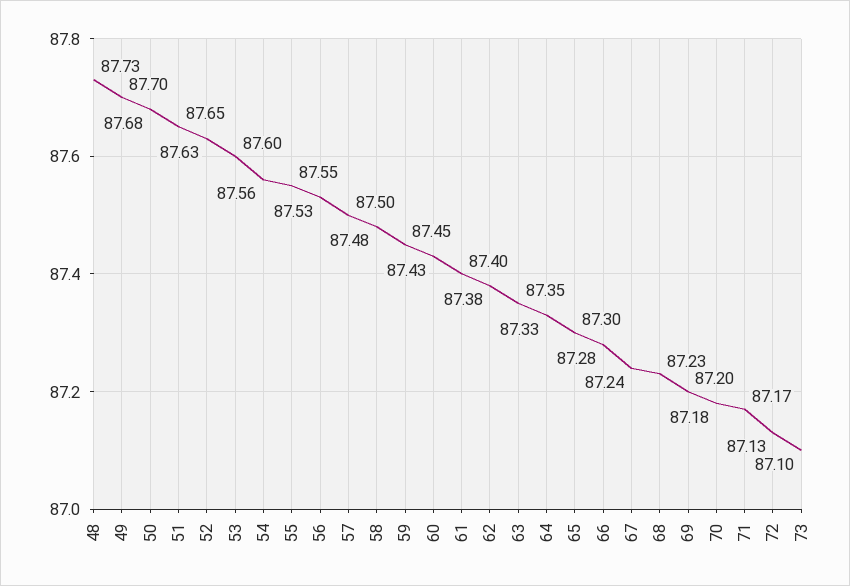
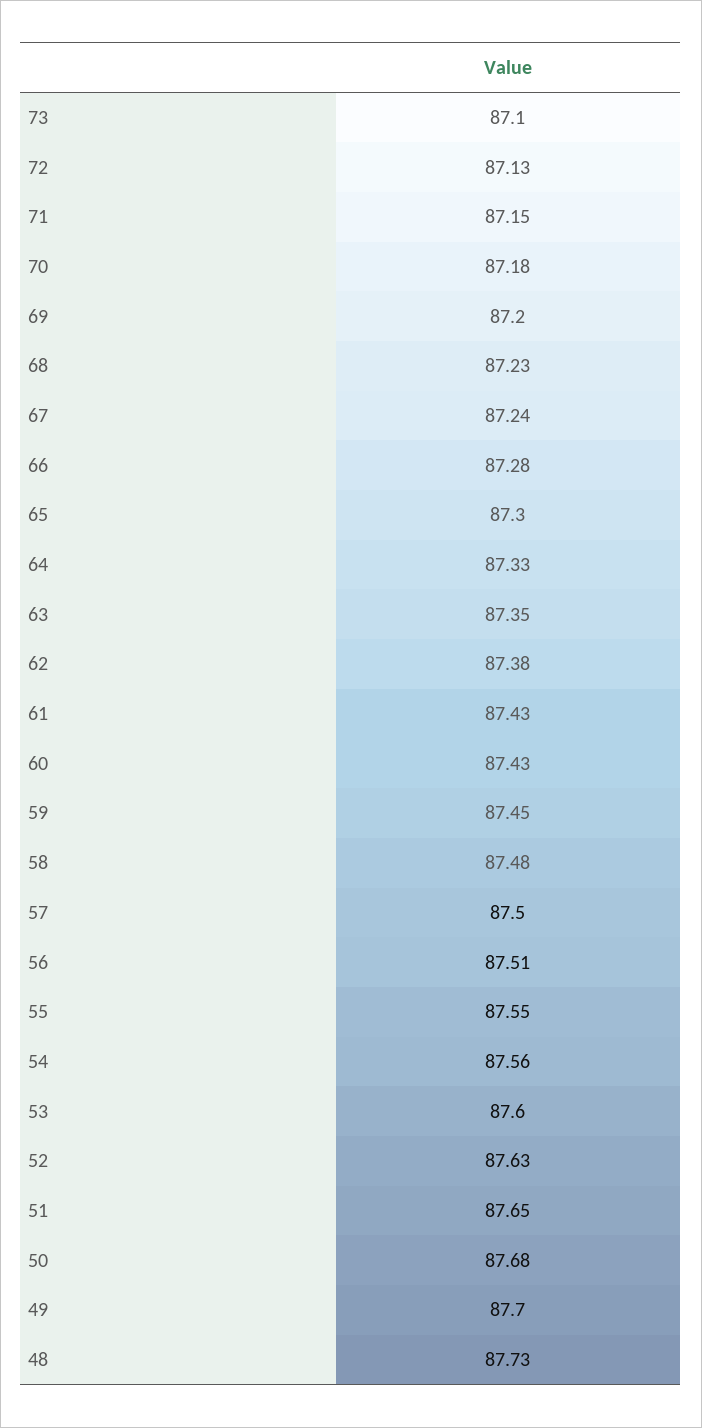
  {
    "48": 87.73,
    "49": 87.7,
    "50": 87.68,
    "51": 87.65,
    "52": 87.63,
    "53": 87.6,
    "54": 87.56,
    "55": 87.55,
-   "56": 87.53,
+   "56": 87.51,
    "57": 87.5,
    "58": 87.48,
    "59": 87.45,
    "60": 87.43,
-   "61": 87.4,
+   "61": 87.43,
    "62": 87.38,
    "63": 87.35,
    "64": 87.33,
    "65": 87.3,
    "66": 87.28,
    "67": 87.24,
    "68": 87.23,
    "69": 87.2,
    "70": 87.18,
-   "71": 87.17,
+   "71": 87.15,
    "72": 87.13,
    "73": 87.1
  }

